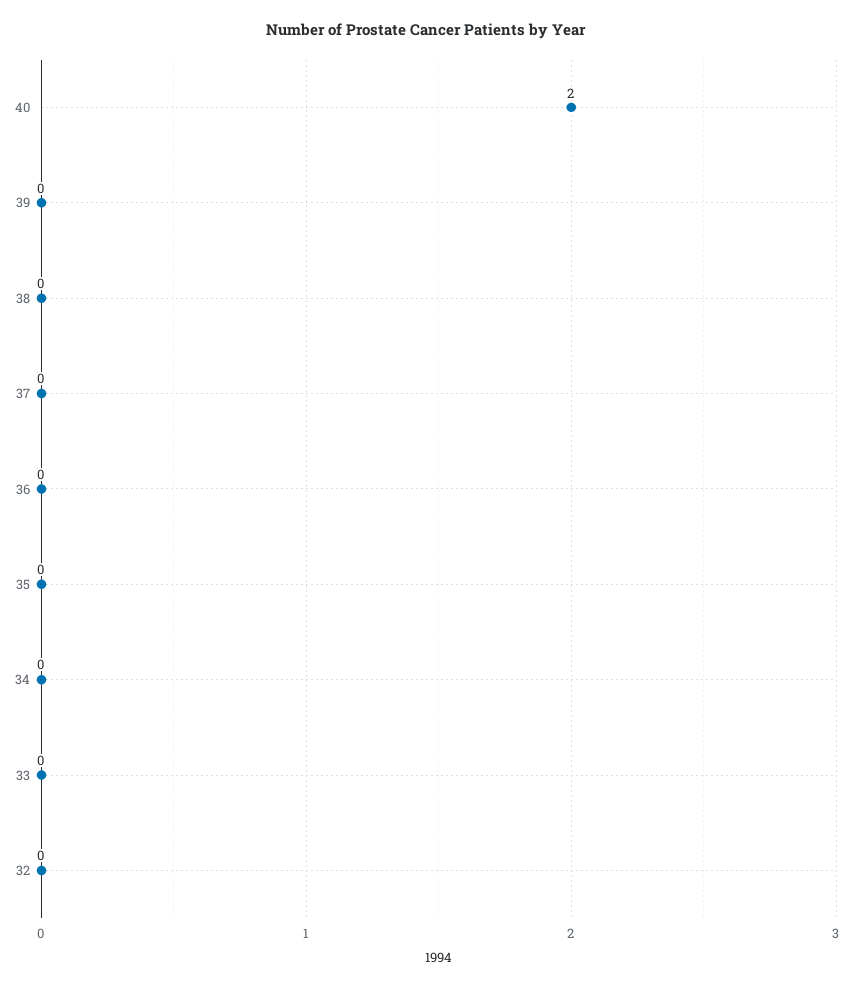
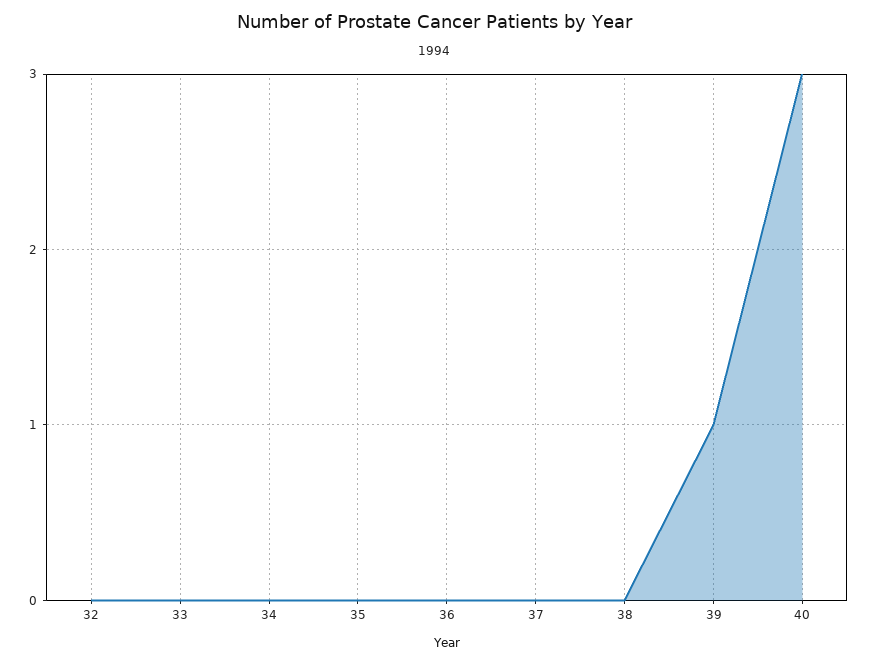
  {
-   "40": 2,
+   "40": 3,
-   "39": 0,
+   "39": 1,
    "38": 0,
    "37": 0,
    "36": 0,
    "35": 0,
    "34": 0,
    "33": 0,
    "32": 0
  }

